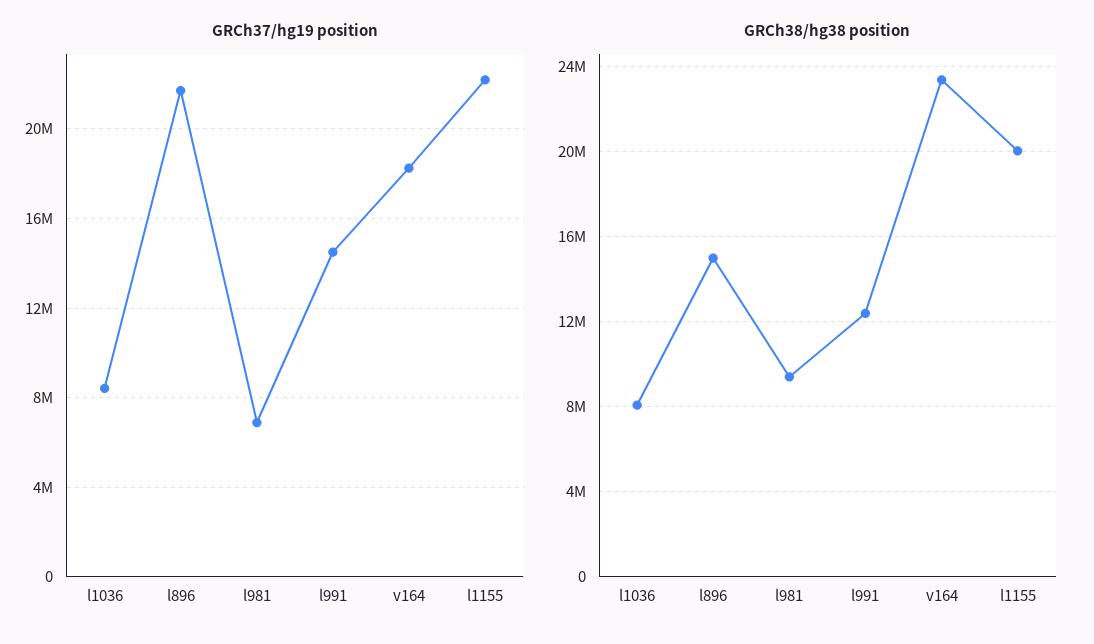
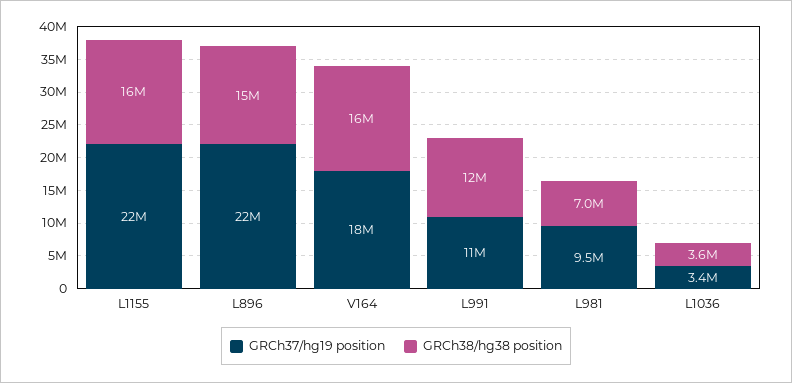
  {
    "GRCh37/hg19 position": {
-     "l1036": 8500000,
+     "l1036": 3400000,
      "l896": 22000000,
-     "l981": 7000000,
+     "l981": 9500000,
-     "l991": 14500000,
+     "l991": 11000000,
      "v164": 18000000,
      "l1155": 22000000
    },
    "GRCh38/hg38 position": {
-     "l1036": 8000000,
+     "l1036": 3600000,
      "l896": 15000000,
-     "l981": 9500000,
+     "l981": 7000000,
      "l991": 12000000,
-     "v164": 23500000,
+     "v164": 16000000,
-     "l1155": 20000000
+     "l1155": 16000000
    }
  }

